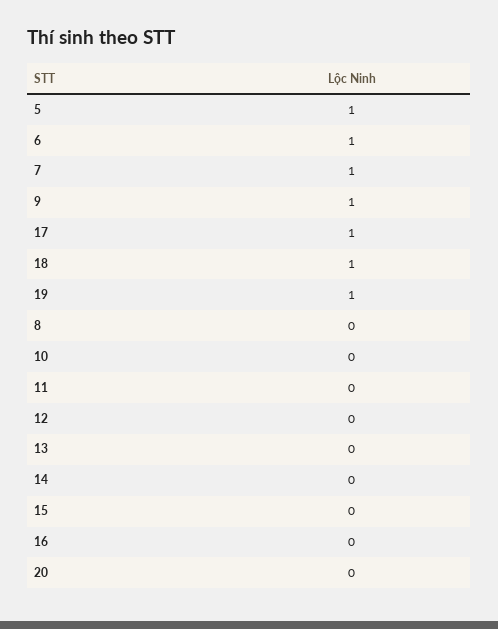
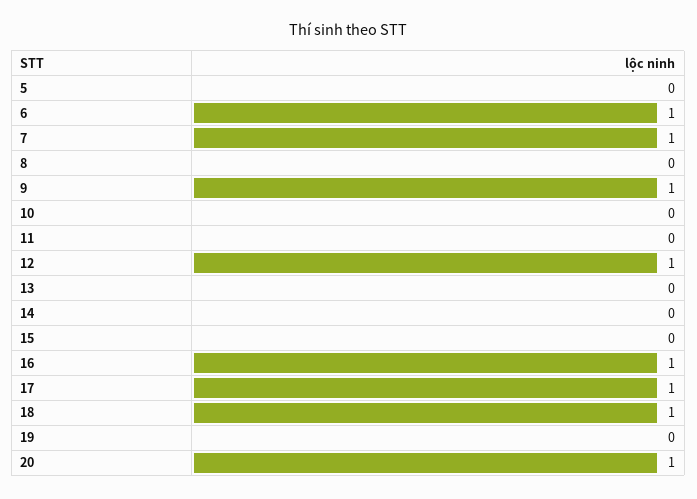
  {
-   "5": 1,
+   "5": 0,
    "6": 1,
    "7": 1,
    "9": 1,
    "17": 1,
    "18": 1,
-   "19": 1,
+   "19": 0,
    "8": 0,
    "10": 0,
    "11": 0,
-   "12": 0,
+   "12": 1,
    "13": 0,
    "14": 0,
    "15": 0,
-   "16": 0,
+   "16": 1,
-   "20": 0
+   "20": 1
  }

